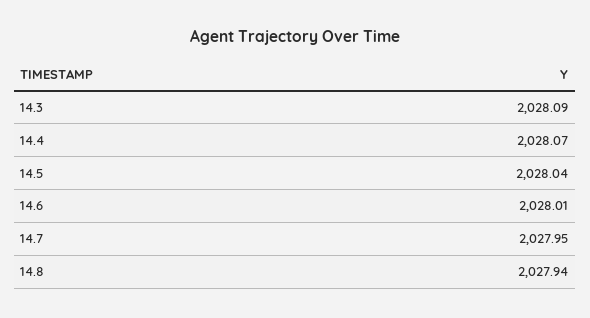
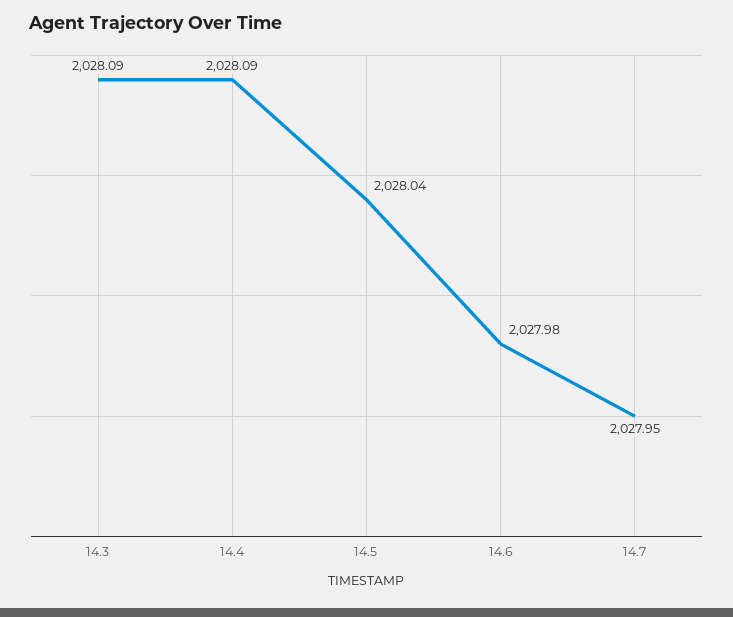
  {
    "14.3": 2028.09,
-   "14.4": 2028.07,
+   "14.4": 2028.09,
    "14.5": 2028.04,
-   "14.6": 2028.01,
+   "14.6": 2027.98,
-   "14.7": 2027.95,
+   "14.7": 2027.95
-   "14.8": 2027.94
  }

